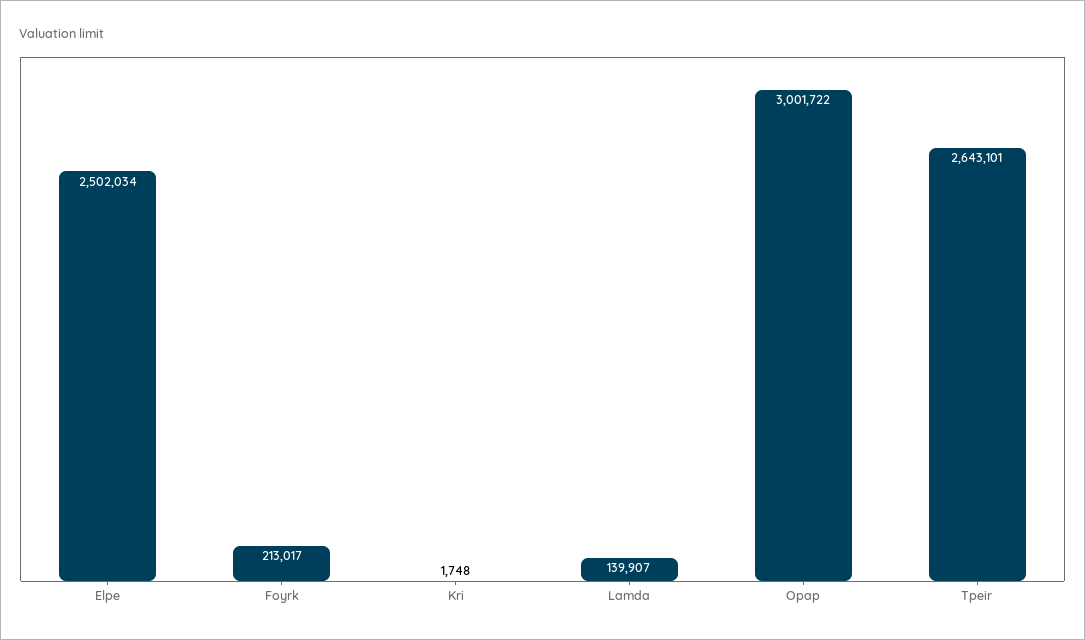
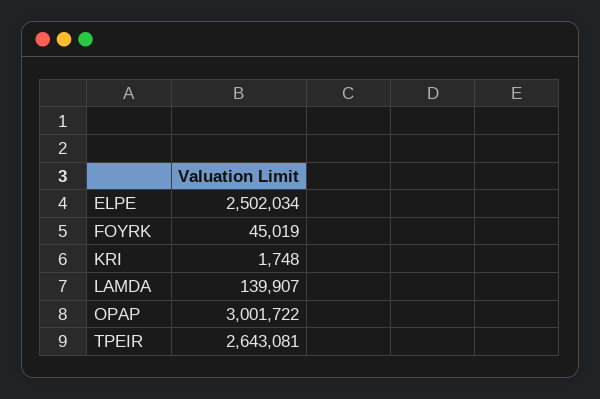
  {
    "Elpe": 2502034,
-   "Foyrk": 213017,
+   "Foyrk": 45019,
    "Kri": 1748,
    "Lamda": 139907,
    "Opap": 3001722,
-   "Tpeir": 2643101
+   "Tpeir": 2643081
  }

